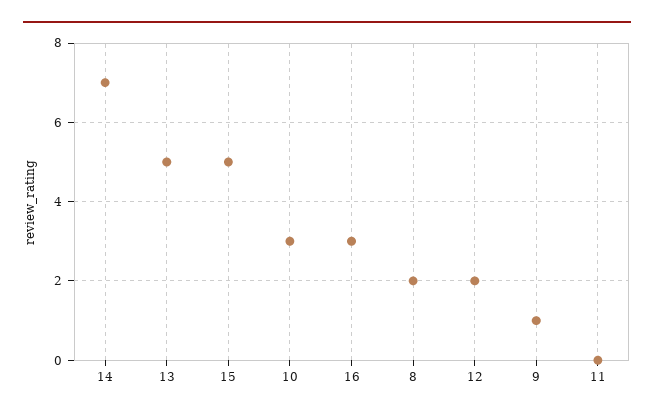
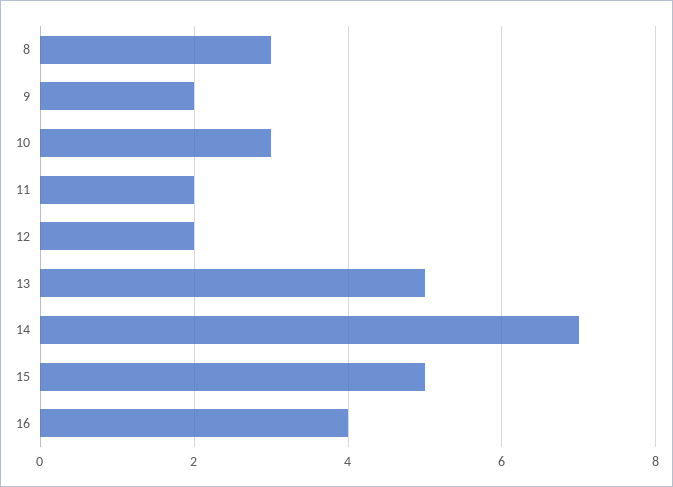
  {
    "14": 7,
    "13": 5,
    "15": 5,
    "10": 3,
-   "16": 3,
+   "16": 4,
-   "8": 2,
+   "8": 3,
    "12": 2,
-   "9": 1,
+   "9": 2,
-   "11": 0
+   "11": 2
  }

